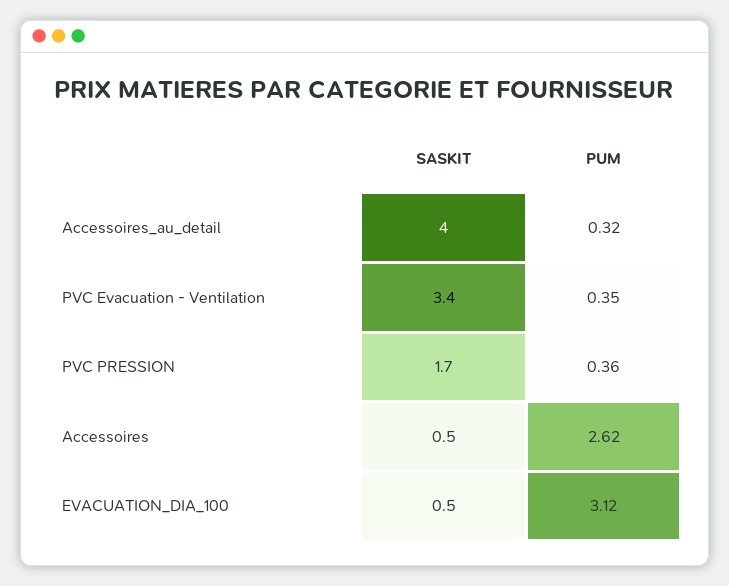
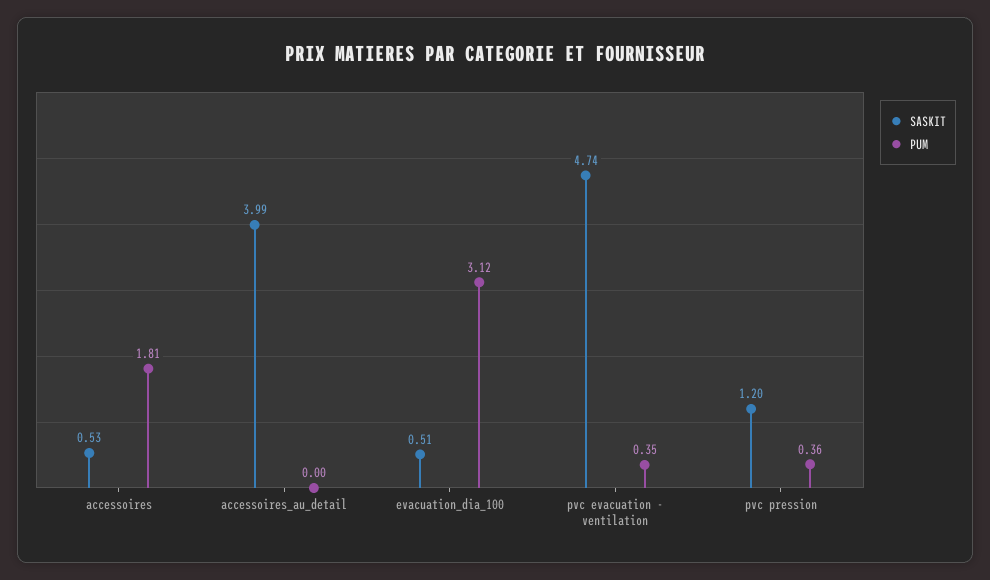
  {
    "SASKIT": {
      "Accessoires_au_detail": 3.99,
-     "PVC Evacuation - Ventilation": 3.4,
+     "PVC Evacuation - Ventilation": 4.74,
-     "PVC PRESSION": 1.7,
+     "PVC PRESSION": 1.2,
      "Accessoires": 0.53,
      "EVACUATION_DIA_100": 0.51
    },
    "PUM": {
-     "Accessoires_au_detail": 0.32,
+     "Accessoires_au_detail": 0,
      "PVC Evacuation - Ventilation": 0.35,
      "PVC PRESSION": 0.36,
-     "Accessoires": 2.62,
+     "Accessoires": 1.81,
      "EVACUATION_DIA_100": 3.12
    }
  }

